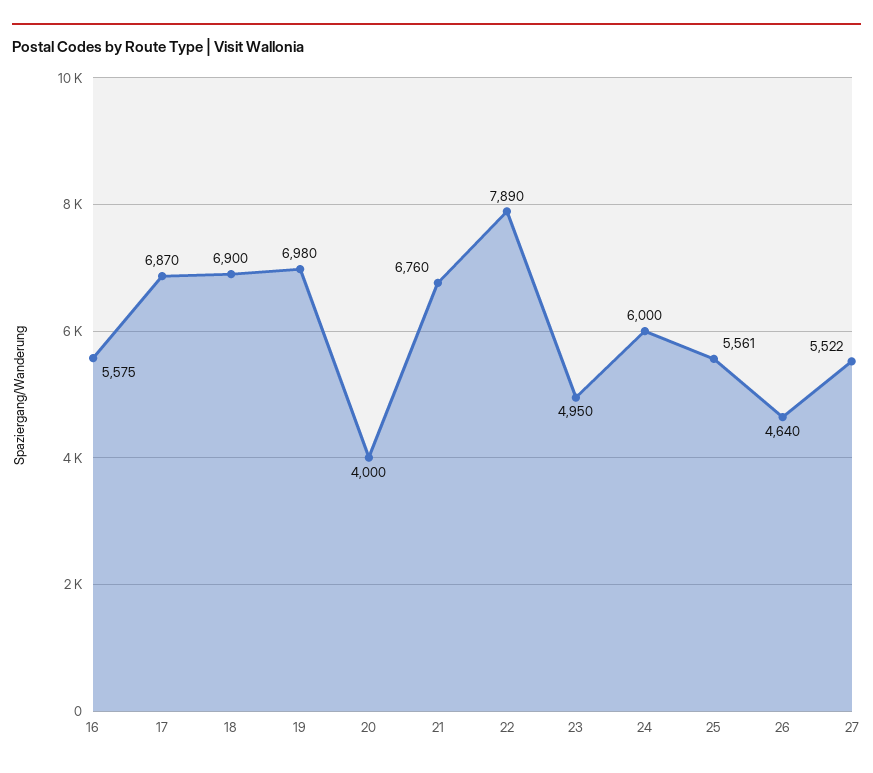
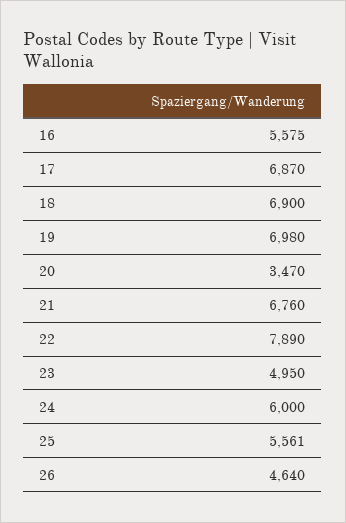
  {
    "16": 5575,
    "17": 6870,
    "18": 6900,
    "19": 6980,
-   "20": 4000,
+   "20": 3470,
    "21": 6760,
    "22": 7890,
    "23": 4950,
    "24": 6000,
    "25": 5561,
-   "26": 4640,
+   "26": 4640
-   "27": 5522
  }

